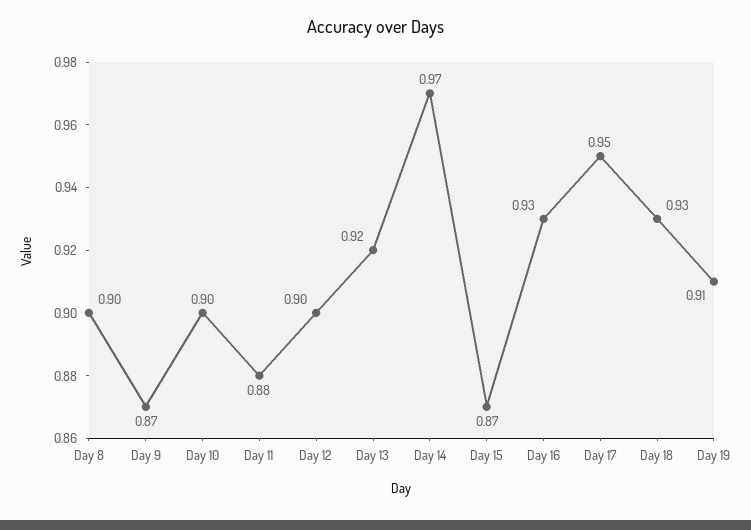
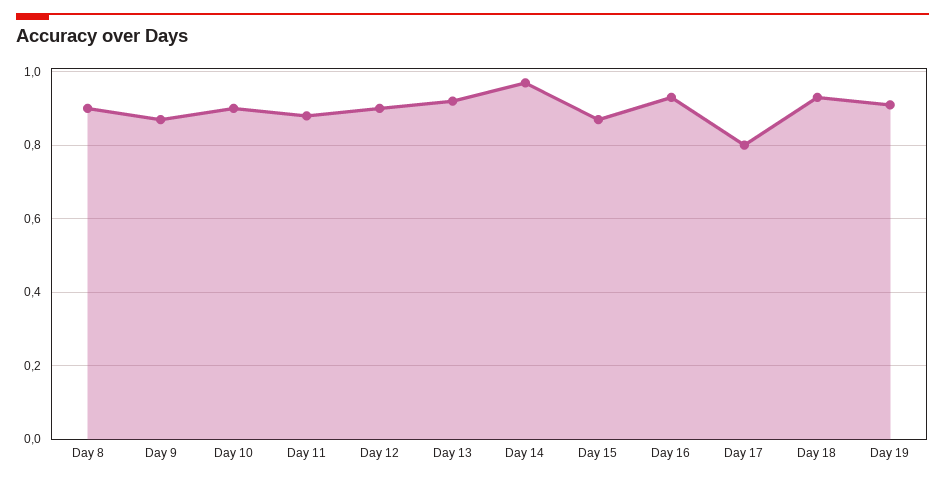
  {
    "Day 8": 0.9,
    "Day 9": 0.87,
    "Day 10": 0.9,
    "Day 11": 0.88,
    "Day 12": 0.9,
    "Day 13": 0.92,
    "Day 14": 0.97,
    "Day 15": 0.87,
    "Day 16": 0.93,
-   "Day 17": 0.95,
+   "Day 17": 0.8,
    "Day 18": 0.93,
    "Day 19": 0.91
  }

